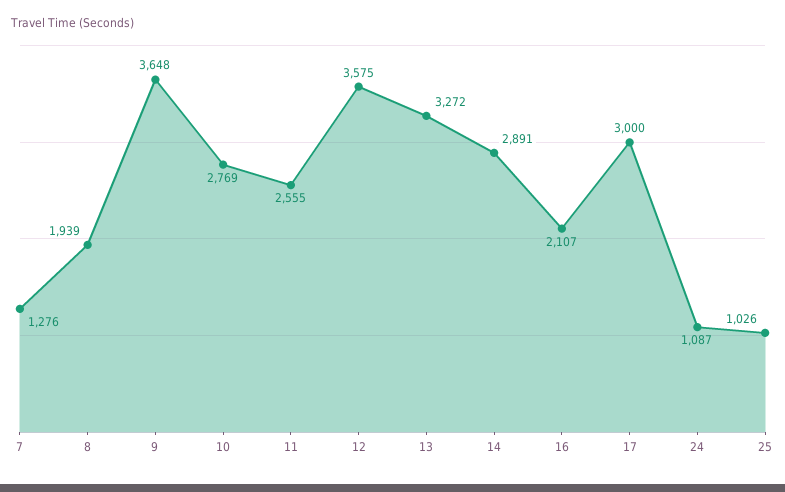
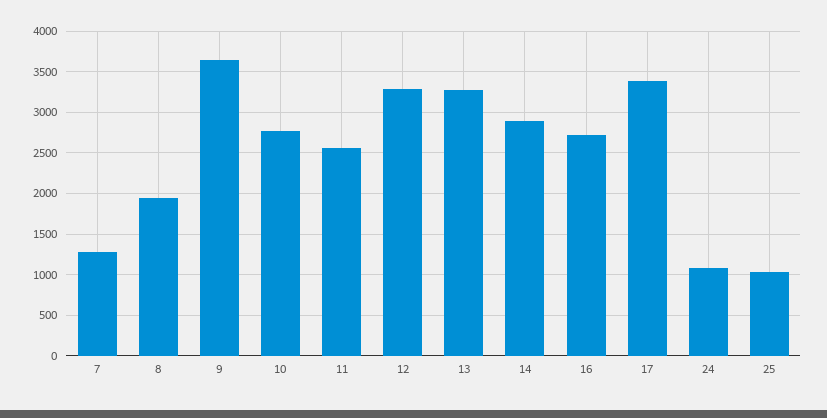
  {
    "7": 1276,
    "8": 1939,
    "9": 3648,
    "10": 2769,
    "11": 2555,
-   "12": 3575,
+   "12": 3300,
    "13": 3272,
    "14": 2891,
-   "16": 2107,
+   "16": 2700,
-   "17": 3000,
+   "17": 3400,
    "24": 1087,
    "25": 1026
  }

